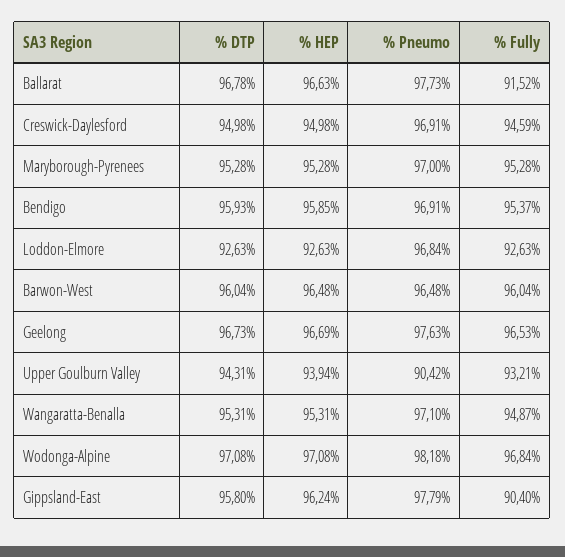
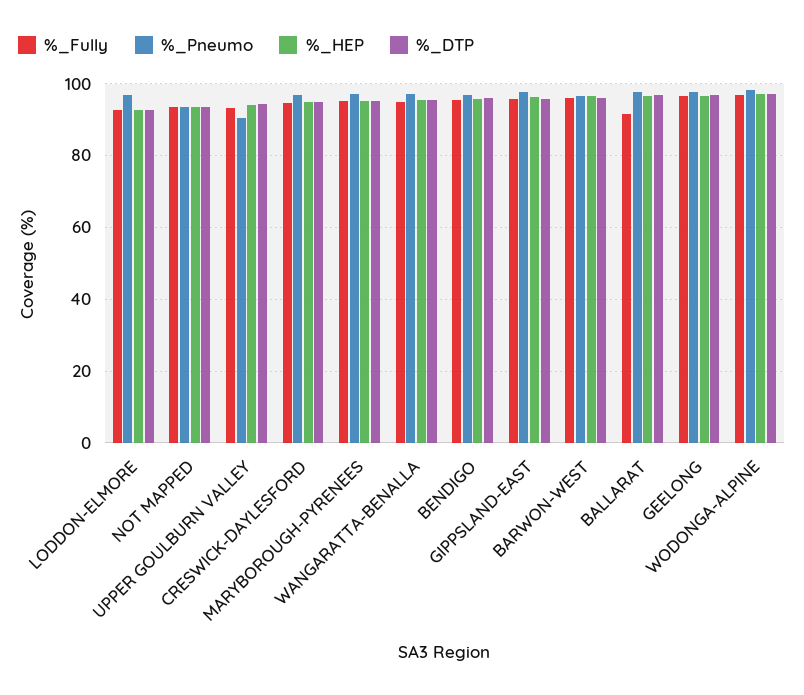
  {
    "% DTP": {
      "Ballarat": 96.78,
      "Creswick-Daylesford": 94.98,
      "Maryborough-Pyrenees": 95.28,
      "Bendigo": 95.93,
      "Loddon-Elmore": 92.63,
      "Barwon-West": 96.04,
      "Geelong": 96.73,
      "Upper Goulburn Valley": 94.31,
      "Wangaratta-Benalla": 95.31,
      "Wodonga-Alpine": 97.08,
-     "Gippsland-East": 95.8
+     "Gippsland-East": 95.8,
+     "NOT MAPPED": 94
    },
    "% HEP": {
      "Ballarat": 96.63,
      "Creswick-Daylesford": 94.98,
      "Maryborough-Pyrenees": 95.28,
      "Bendigo": 95.85,
      "Loddon-Elmore": 92.63,
      "Barwon-West": 96.48,
      "Geelong": 96.69,
      "Upper Goulburn Valley": 93.94,
      "Wangaratta-Benalla": 95.31,
      "Wodonga-Alpine": 97.08,
-     "Gippsland-East": 96.24
+     "Gippsland-East": 96.24,
+     "NOT MAPPED": 94
    },
    "% Pneumo": {
      "Ballarat": 97.73,
      "Creswick-Daylesford": 96.91,
      "Maryborough-Pyrenees": 97,
      "Bendigo": 96.91,
      "Loddon-Elmore": 96.84,
      "Barwon-West": 96.48,
      "Geelong": 97.63,
      "Upper Goulburn Valley": 90.42,
      "Wangaratta-Benalla": 97.1,
      "Wodonga-Alpine": 98.18,
-     "Gippsland-East": 97.79
+     "Gippsland-East": 97.79,
+     "NOT MAPPED": 94
    },
    "% Fully": {
      "Ballarat": 91.52,
      "Creswick-Daylesford": 94.59,
      "Maryborough-Pyrenees": 95.28,
      "Bendigo": 95.37,
      "Loddon-Elmore": 92.63,
      "Barwon-West": 96.04,
      "Geelong": 96.53,
      "Upper Goulburn Valley": 93.21,
      "Wangaratta-Benalla": 94.87,
      "Wodonga-Alpine": 96.84,
-     "Gippsland-East": 90.4
+     "Gippsland-East": 96,
+     "NOT MAPPED": 94
    }
  }

